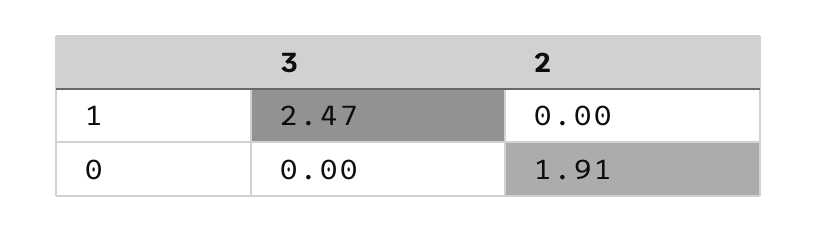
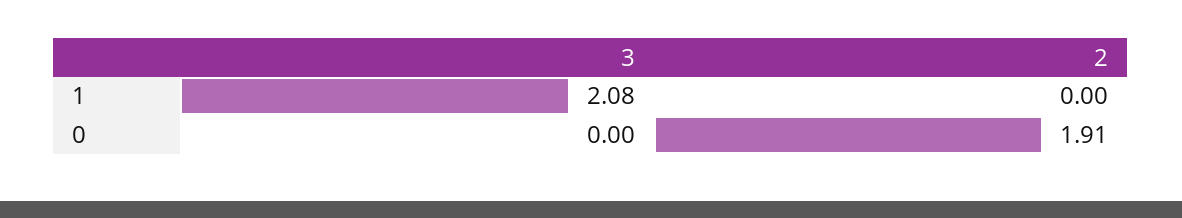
  {
    "3": {
-     "1": 2.47,
+     "1": 2.08,
      "0": 0
    },
    "2": {
      "1": 0,
      "0": 1.91
    }
  }

